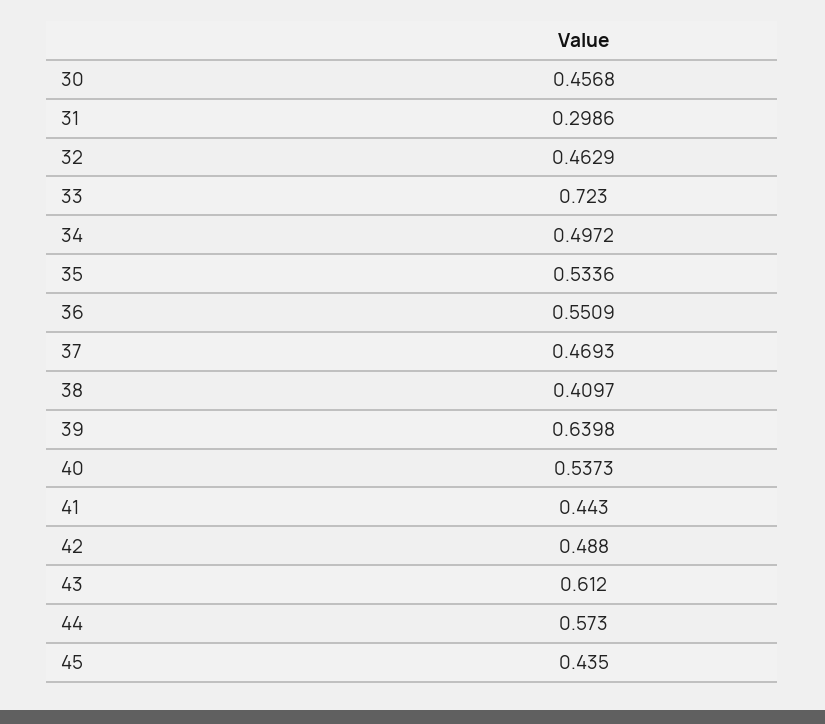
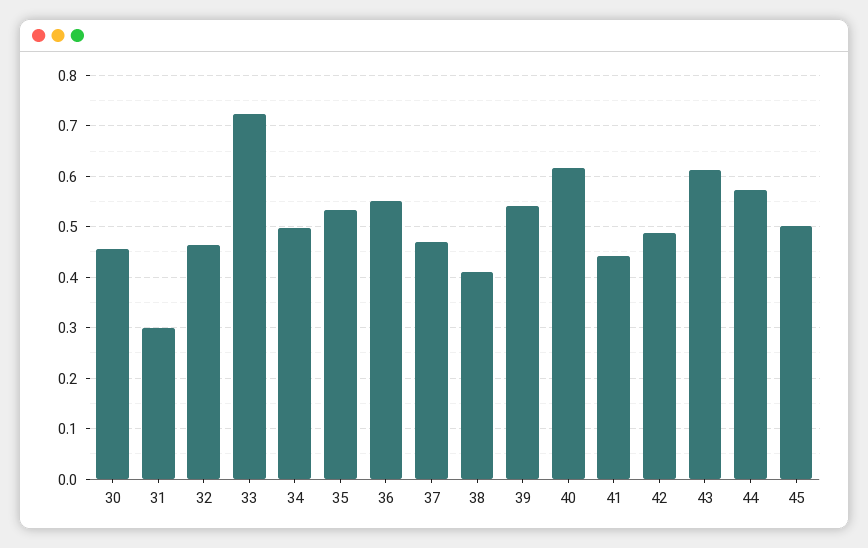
  {
    "30": 0.4568,
    "31": 0.2986,
    "32": 0.4629,
    "33": 0.723,
    "34": 0.4972,
    "35": 0.5336,
    "36": 0.5509,
    "37": 0.4693,
    "38": 0.4097,
-   "39": 0.6398,
+   "39": 0.54,
-   "40": 0.5373,
+   "40": 0.62,
    "41": 0.443,
    "42": 0.488,
    "43": 0.612,
    "44": 0.573,
-   "45": 0.435
+   "45": 0.5
  }

